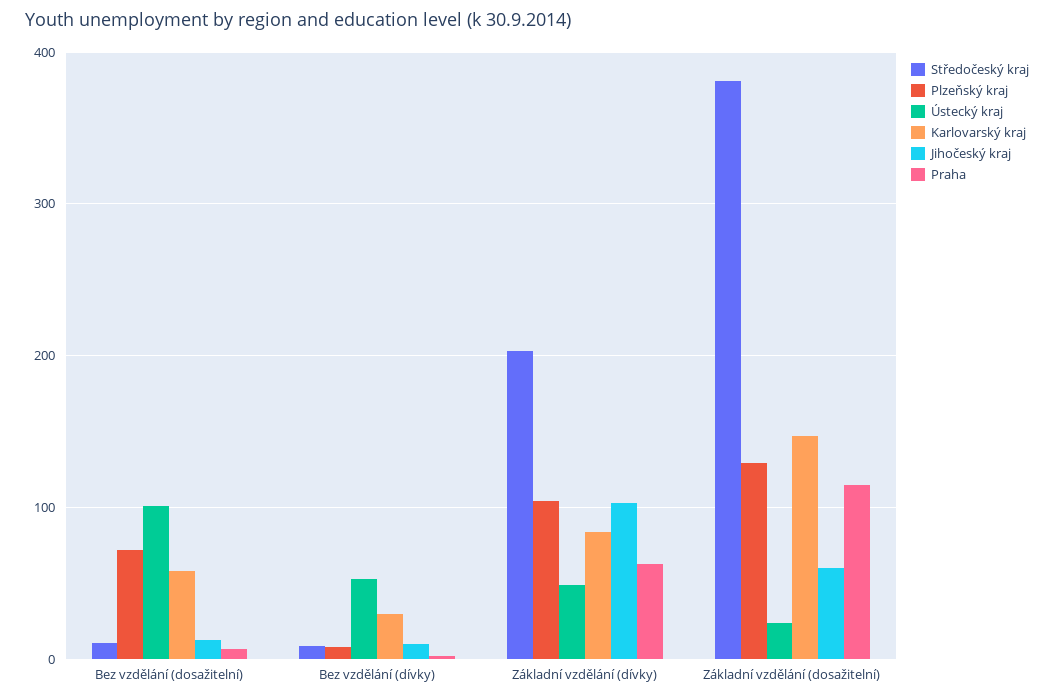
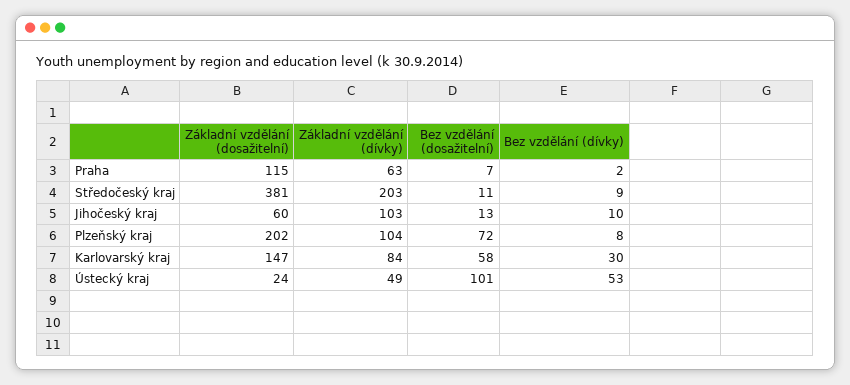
  {
    "Středočeský kraj": {
      "Bez vzdělání (dosažitelní)": 11,
      "Bez vzdělání (dívky)": 9,
      "Základní vzdělání (dívky)": 203,
      "Základní vzdělání (dosažitelní)": 381
    },
    "Plzeňský kraj": {
      "Bez vzdělání (dosažitelní)": 72,
      "Bez vzdělání (dívky)": 8,
      "Základní vzdělání (dívky)": 104,
-     "Základní vzdělání (dosažitelní)": 130
+     "Základní vzdělání (dosažitelní)": 202
    },
    "Ústecký kraj": {
      "Bez vzdělání (dosažitelní)": 101,
      "Bez vzdělání (dívky)": 53,
      "Základní vzdělání (dívky)": 49,
      "Základní vzdělání (dosažitelní)": 24
    },
    "Karlovarský kraj": {
      "Bez vzdělání (dosažitelní)": 58,
      "Bez vzdělání (dívky)": 30,
      "Základní vzdělání (dívky)": 84,
      "Základní vzdělání (dosažitelní)": 147
    },
    "Jihočeský kraj": {
      "Bez vzdělání (dosažitelní)": 13,
      "Bez vzdělání (dívky)": 10,
      "Základní vzdělání (dívky)": 103,
      "Základní vzdělání (dosažitelní)": 60
    },
    "Praha": {
      "Bez vzdělání (dosažitelní)": 7,
      "Bez vzdělání (dívky)": 2,
      "Základní vzdělání (dívky)": 63,
      "Základní vzdělání (dosažitelní)": 115
    }
  }

